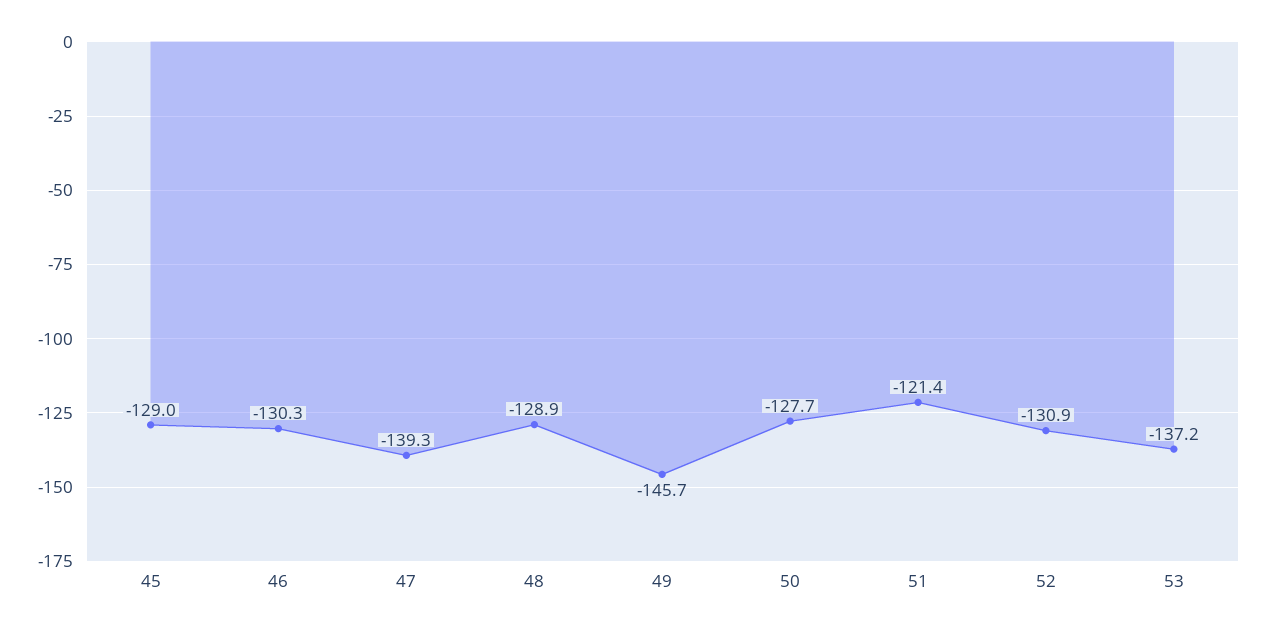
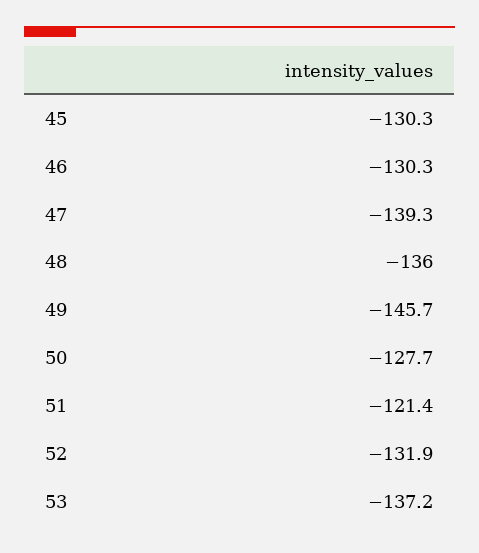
  {
-   "45": -129,
+   "45": -130.3,
    "46": -130.3,
    "47": -139.3,
-   "48": -128.9,
+   "48": -136,
    "49": -145.7,
    "50": -127.7,
    "51": -121.4,
-   "52": -130.9,
+   "52": -131.9,
    "53": -137.2
  }

